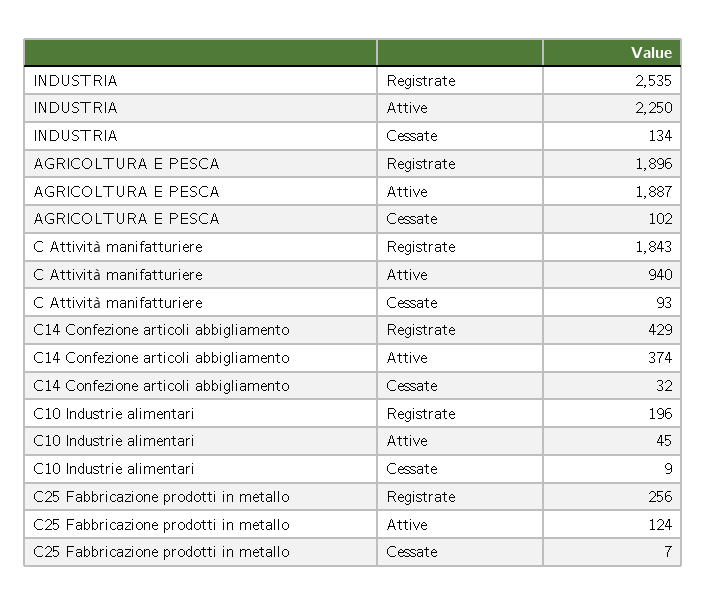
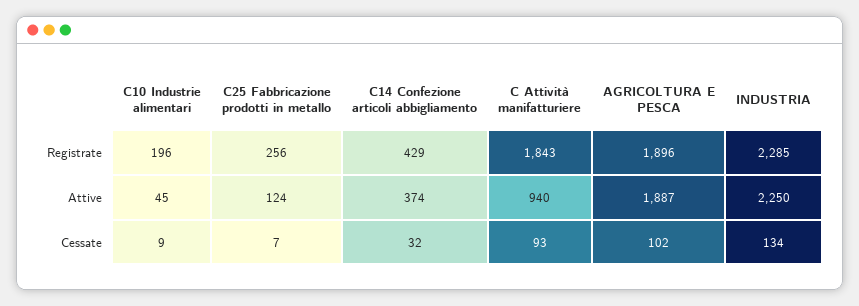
  {
    "INDUSTRIA": {
-     "Registrate": 2535,
+     "Registrate": 2285,
      "Attive": 2250,
      "Cessate": 134
    },
    "AGRICOLTURA E PESCA": {
      "Registrate": 1896,
      "Attive": 1887,
      "Cessate": 102
    },
    "C Attività manifatturiere": {
      "Registrate": 1843,
      "Attive": 940,
      "Cessate": 93
    },
    "C14 Confezione articoli abbigliamento": {
      "Registrate": 429,
      "Attive": 374,
      "Cessate": 32
    },
    "C10 Industrie alimentari": {
      "Registrate": 196,
      "Attive": 45,
      "Cessate": 9
    },
    "C25 Fabbricazione prodotti in metallo": {
      "Registrate": 256,
      "Attive": 124,
      "Cessate": 7
    }
  }

